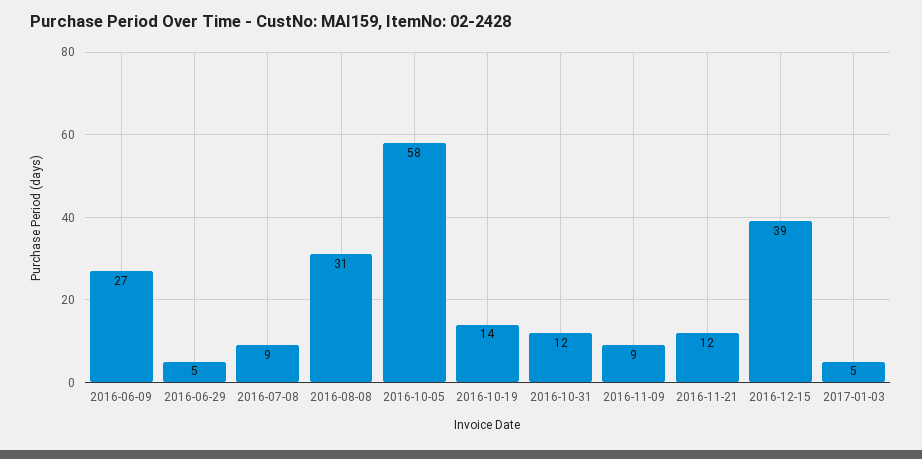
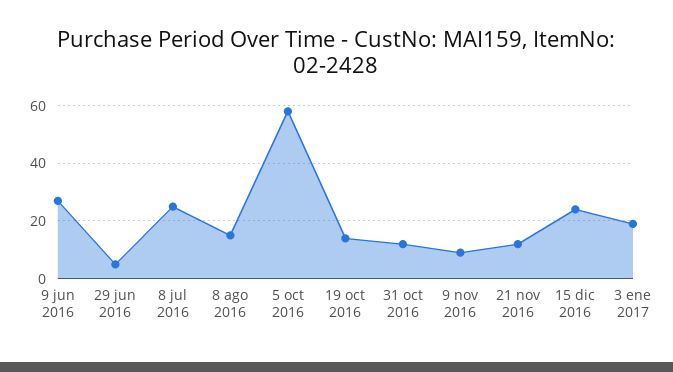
  {
    "2016-06-09": 27,
    "2016-06-29": 5,
-   "2016-07-08": 9,
+   "2016-07-08": 25,
-   "2016-08-08": 31,
+   "2016-08-08": 15,
    "2016-10-05": 58,
    "2016-10-19": 14,
    "2016-10-31": 12,
    "2016-11-09": 9,
    "2016-11-21": 12,
-   "2016-12-15": 39,
+   "2016-12-15": 25,
-   "2017-01-03": 5
+   "2017-01-03": 20
  }

